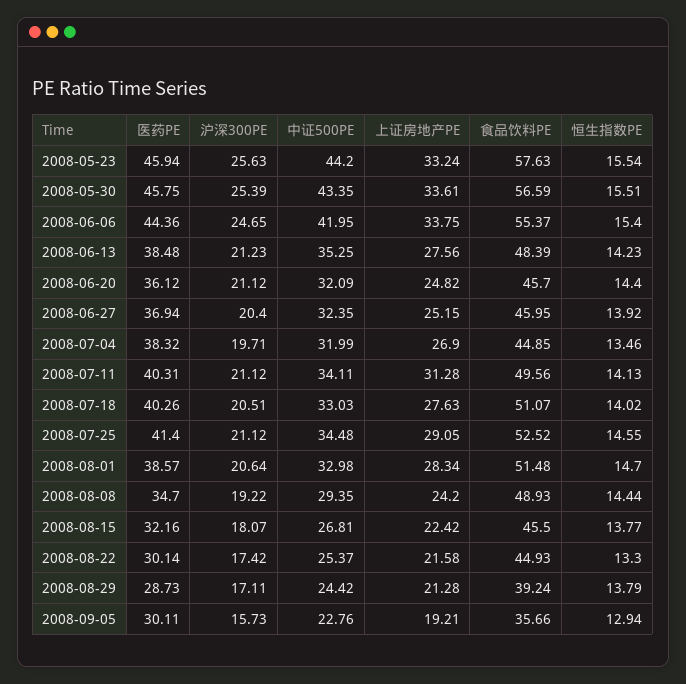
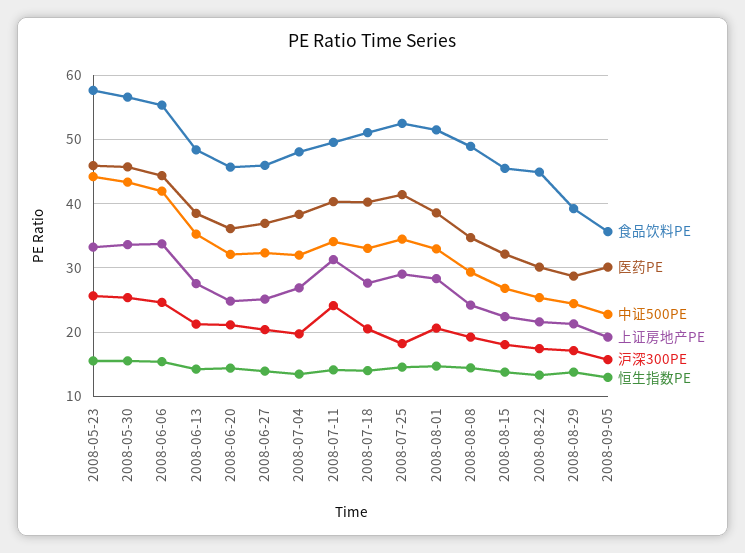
  {
    "医药PE": {
      "2008-05-23": 45.94,
      "2008-05-30": 45.75,
      "2008-06-06": 44.36,
      "2008-06-13": 38.48,
      "2008-06-20": 36.12,
      "2008-06-27": 36.94,
      "2008-07-04": 38.32,
      "2008-07-11": 40.31,
      "2008-07-18": 40.26,
      "2008-07-25": 41.4,
      "2008-08-01": 38.57,
      "2008-08-08": 34.7,
      "2008-08-15": 32.16,
      "2008-08-22": 30.14,
      "2008-08-29": 28.73,
      "2008-09-05": 30.11
    },
    "沪深300PE": {
      "2008-05-23": 25.63,
      "2008-05-30": 25.39,
      "2008-06-06": 24.65,
      "2008-06-13": 21.23,
      "2008-06-20": 21.12,
      "2008-06-27": 20.4,
      "2008-07-04": 19.71,
-     "2008-07-11": 21.12,
+     "2008-07-11": 24,
      "2008-07-18": 20.51,
-     "2008-07-25": 21.12,
+     "2008-07-25": 18,
      "2008-08-01": 20.64,
      "2008-08-08": 19.22,
      "2008-08-15": 18.07,
      "2008-08-22": 17.42,
      "2008-08-29": 17.11,
      "2008-09-05": 15.73
    },
    "中证500PE": {
      "2008-05-23": 44.2,
      "2008-05-30": 43.35,
      "2008-06-06": 41.95,
      "2008-06-13": 35.25,
      "2008-06-20": 32.09,
      "2008-06-27": 32.35,
      "2008-07-04": 31.99,
      "2008-07-11": 34.11,
      "2008-07-18": 33.03,
      "2008-07-25": 34.48,
      "2008-08-01": 32.98,
      "2008-08-08": 29.35,
      "2008-08-15": 26.81,
      "2008-08-22": 25.37,
      "2008-08-29": 24.42,
      "2008-09-05": 22.76
    },
    "上证房地产PE": {
      "2008-05-23": 33.24,
      "2008-05-30": 33.61,
      "2008-06-06": 33.75,
      "2008-06-13": 27.56,
      "2008-06-20": 24.82,
      "2008-06-27": 25.15,
      "2008-07-04": 26.9,
      "2008-07-11": 31.28,
      "2008-07-18": 27.63,
      "2008-07-25": 29.05,
      "2008-08-01": 28.34,
      "2008-08-08": 24.2,
      "2008-08-15": 22.42,
      "2008-08-22": 21.58,
      "2008-08-29": 21.28,
      "2008-09-05": 19.21
    },
    "食品饮料PE": {
      "2008-05-23": 57.63,
      "2008-05-30": 56.59,
      "2008-06-06": 55.37,
      "2008-06-13": 48.39,
      "2008-06-20": 45.7,
      "2008-06-27": 45.95,
-     "2008-07-04": 44.85,
+     "2008-07-04": 48,
      "2008-07-11": 49.56,
      "2008-07-18": 51.07,
      "2008-07-25": 52.52,
      "2008-08-01": 51.48,
      "2008-08-08": 48.93,
      "2008-08-15": 45.5,
      "2008-08-22": 44.93,
      "2008-08-29": 39.24,
      "2008-09-05": 35.66
    },
    "恒生指数PE": {
      "2008-05-23": 15.54,
      "2008-05-30": 15.51,
      "2008-06-06": 15.4,
      "2008-06-13": 14.23,
      "2008-06-20": 14.4,
      "2008-06-27": 13.92,
      "2008-07-04": 13.46,
      "2008-07-11": 14.13,
      "2008-07-18": 14.02,
      "2008-07-25": 14.55,
      "2008-08-01": 14.7,
      "2008-08-08": 14.44,
      "2008-08-15": 13.77,
      "2008-08-22": 13.3,
      "2008-08-29": 13.79,
      "2008-09-05": 12.94
    }
  }

